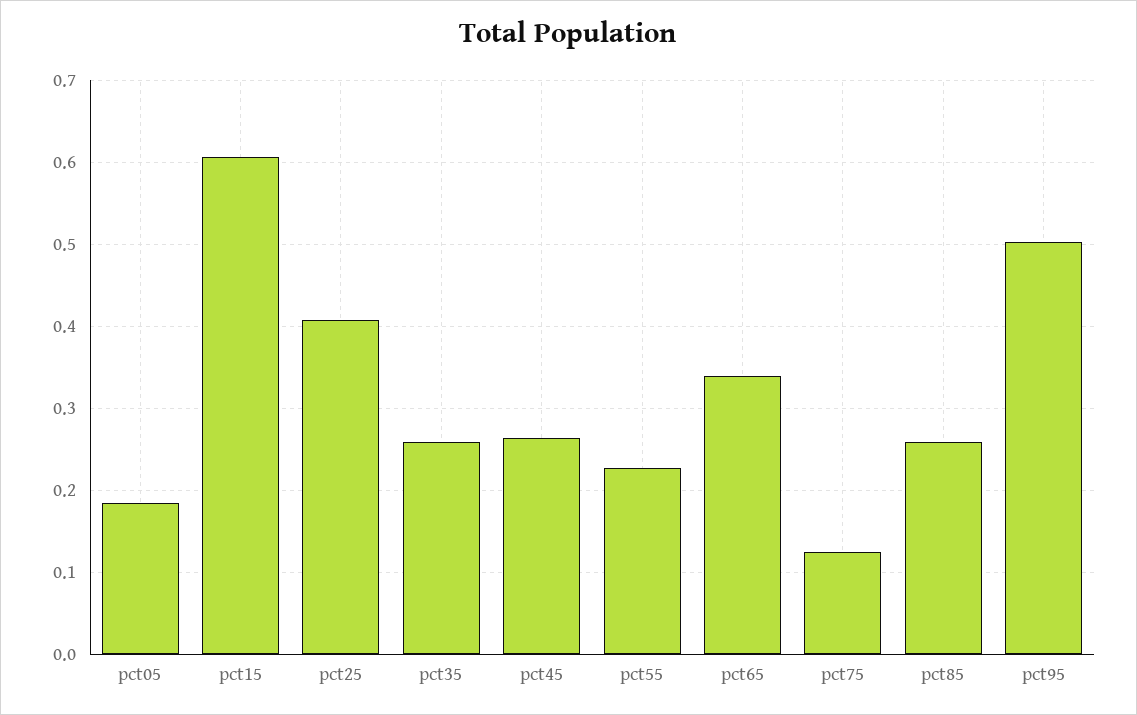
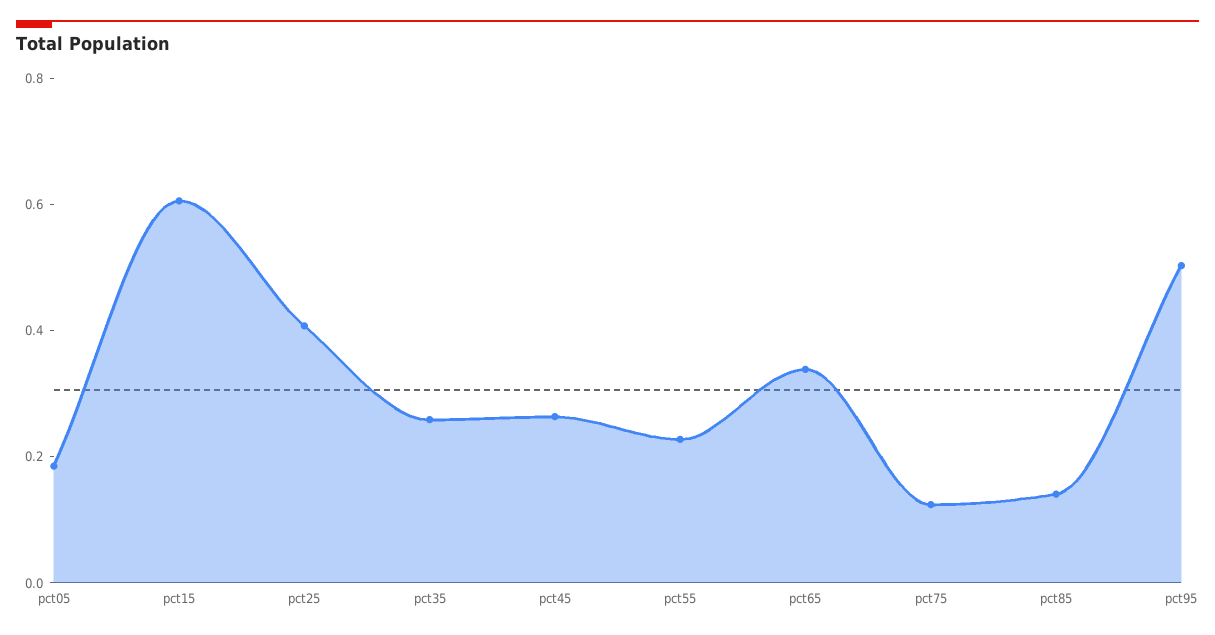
  {
    "pct05": 0.19,
    "pct15": 0.61,
    "pct25": 0.41,
    "pct35": 0.26,
    "pct45": 0.26,
    "pct55": 0.23,
    "pct65": 0.34,
    "pct75": 0.12,
-   "pct85": 0.26,
+   "pct85": 0.15,
    "pct95": 0.5
  }

